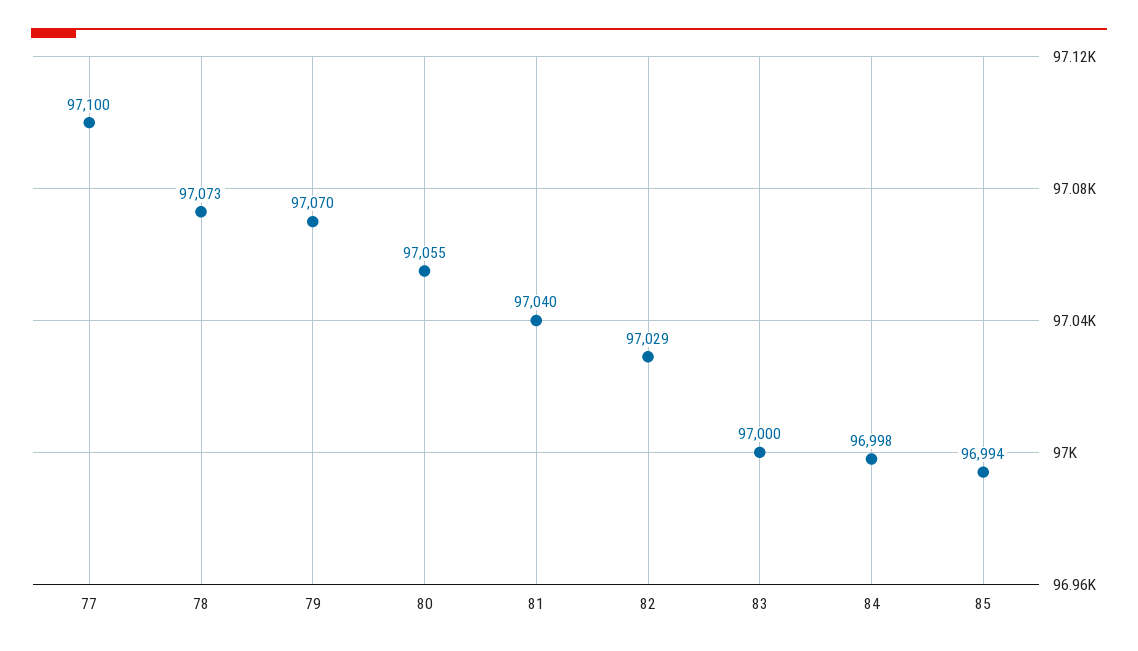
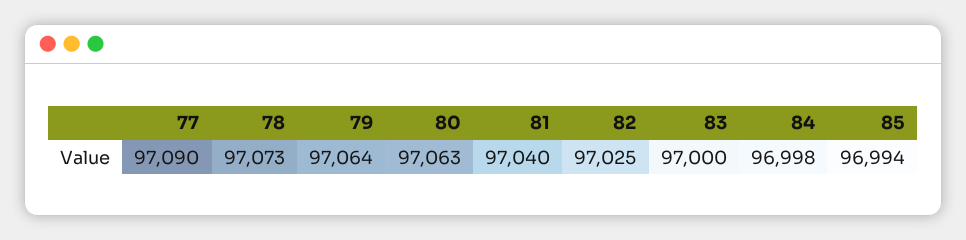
  {
-   "77": 97100,
+   "77": 97090,
    "78": 97073,
-   "79": 97070,
+   "79": 97064,
-   "80": 97055,
+   "80": 97063,
    "81": 97040,
-   "82": 97029,
+   "82": 97025,
    "83": 97000,
    "84": 96998,
    "85": 96994
  }

